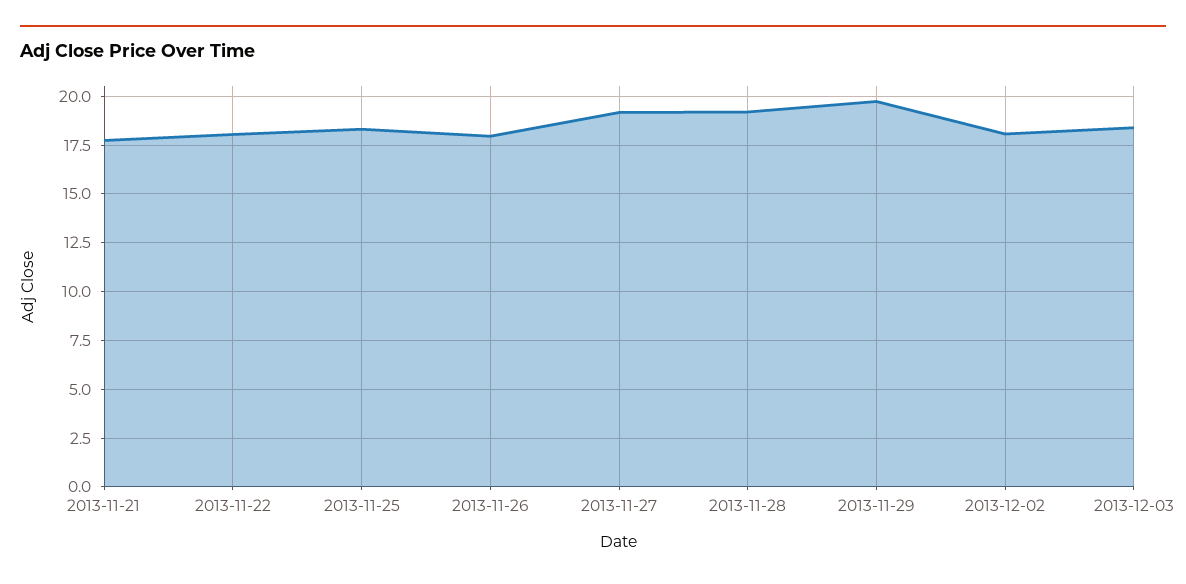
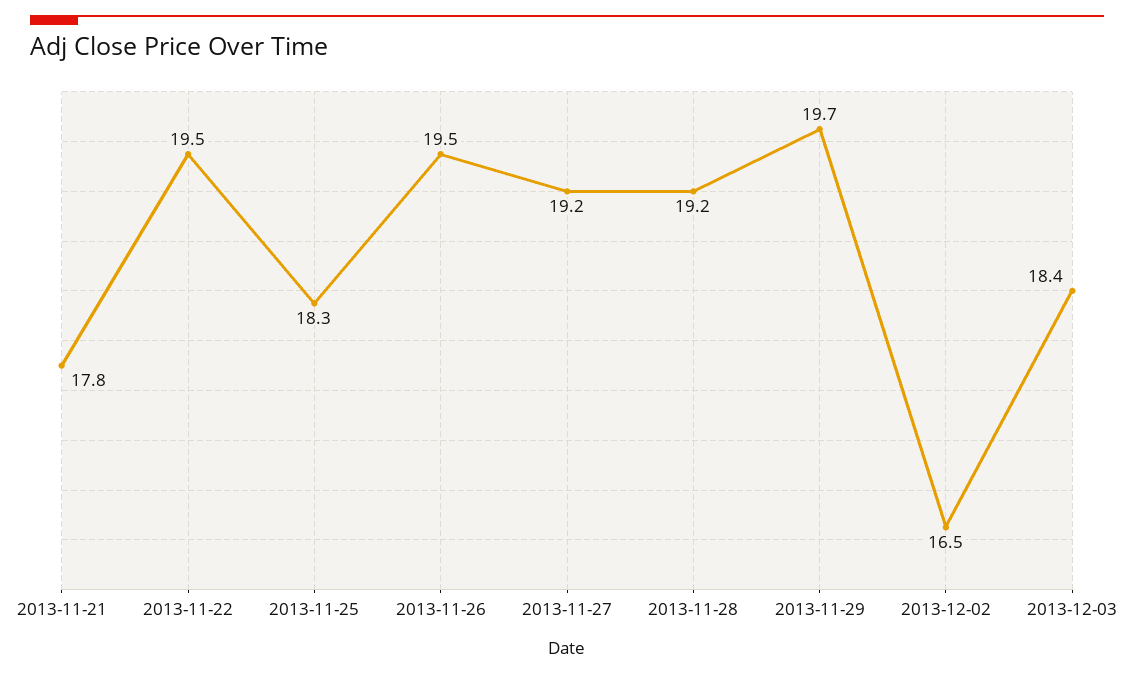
  {
    "2013-11-21": 17.8,
-   "2013-11-22": 18,
+   "2013-11-22": 19.5,
    "2013-11-25": 18.3,
-   "2013-11-26": 18,
+   "2013-11-26": 19.5,
    "2013-11-27": 19.2,
    "2013-11-28": 19.2,
    "2013-11-29": 19.7,
-   "2013-12-02": 18,
+   "2013-12-02": 16.5,
    "2013-12-03": 18.4
  }

